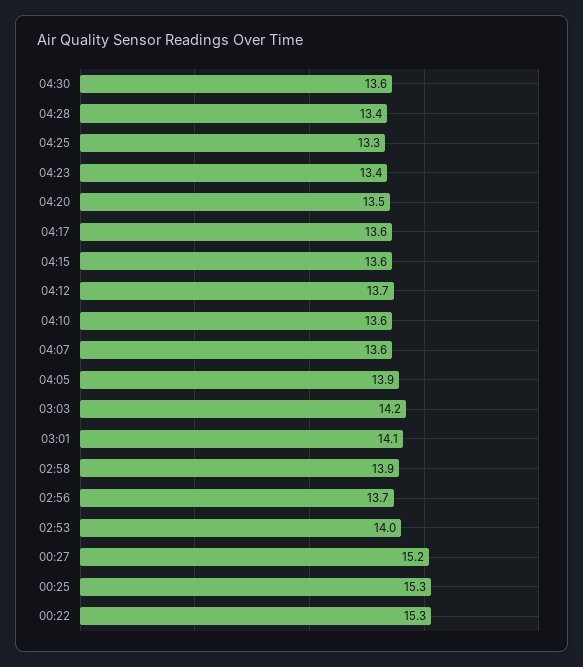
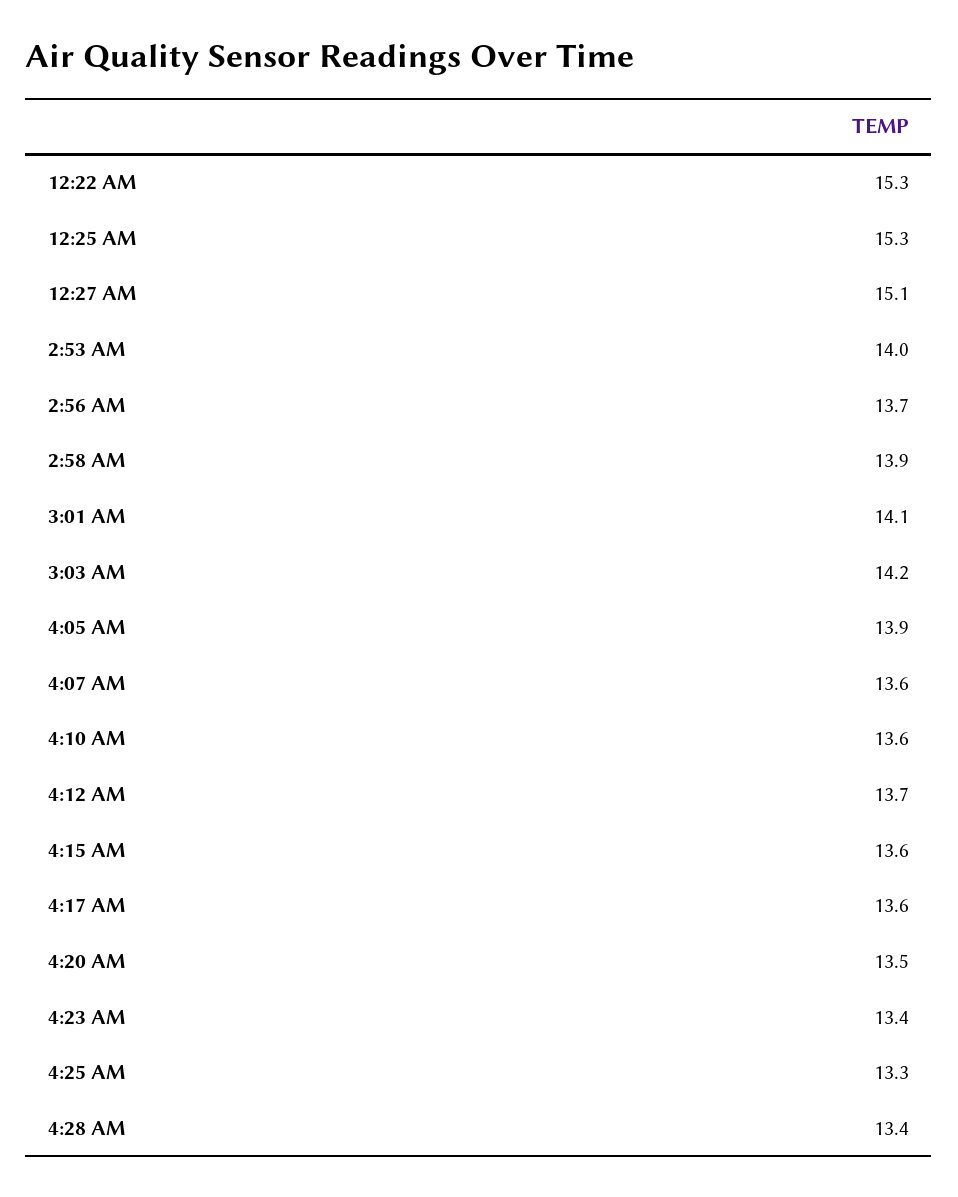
  {
-   "04:30": 13.6,
    "04:28": 13.4,
    "04:25": 13.3,
    "04:23": 13.4,
    "04:20": 13.5,
    "04:17": 13.6,
    "04:15": 13.6,
    "04:12": 13.7,
    "04:10": 13.6,
    "04:07": 13.6,
    "04:05": 13.9,
    "03:03": 14.2,
    "03:01": 14.1,
    "02:58": 13.9,
    "02:56": 13.7,
    "02:53": 14,
-   "00:27": 15.2,
+   "00:27": 15.1,
    "00:25": 15.3,
    "00:22": 15.3
  }

